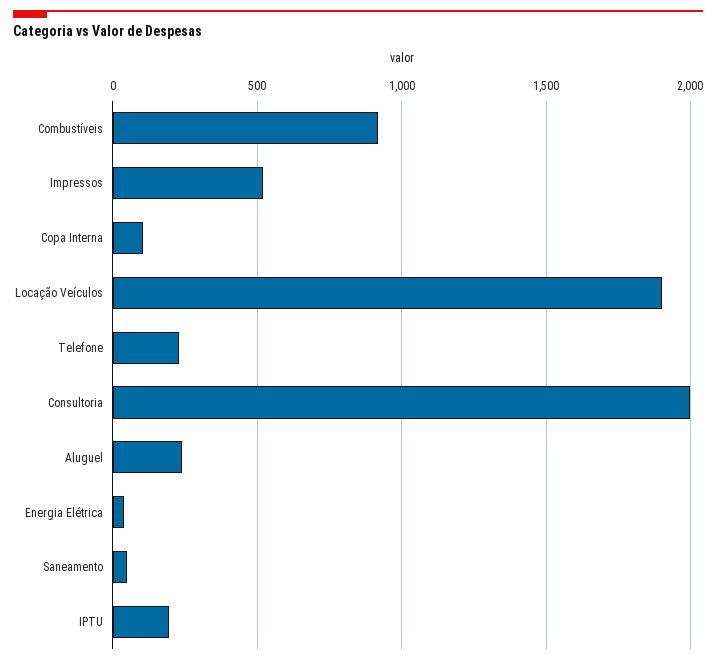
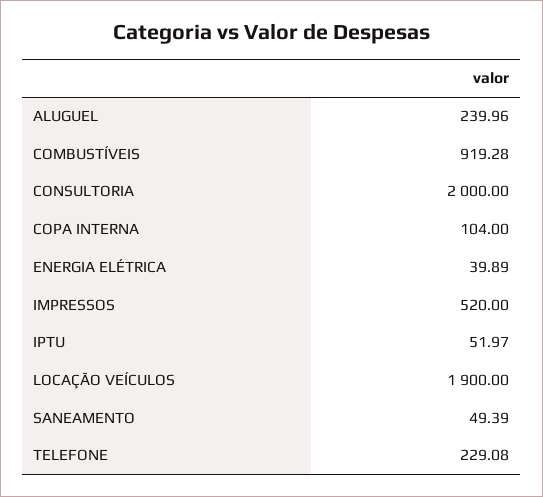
  {
    "Combustíveis": 919.28,
    "Impressos": 520,
    "Copa Interna": 104,
    "Locação Veículos": 1900,
    "Telefone": 229.08,
    "Consultoria": 2000,
    "Aluguel": 239.96,
    "Energia Elétrica": 39.89,
    "Saneamento": 49.39,
-   "IPTU": 200
+   "IPTU": 51.97
  }

